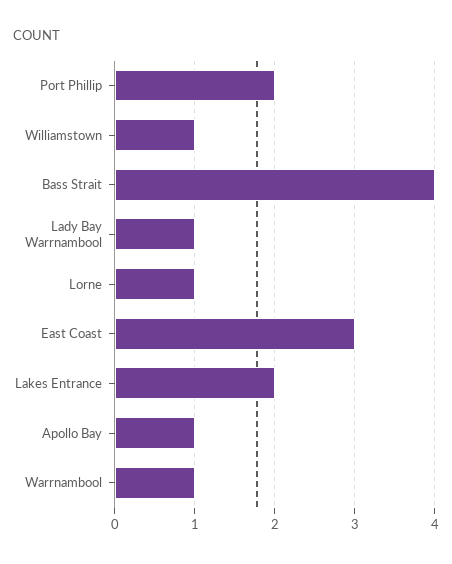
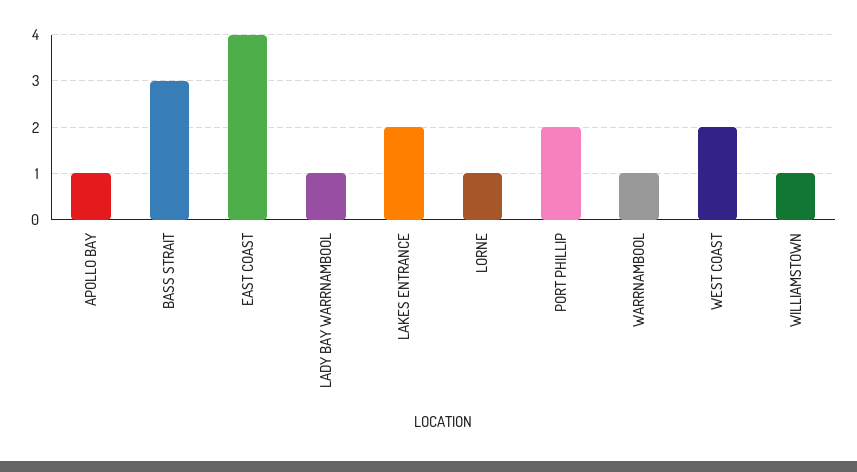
  {
    "Port Phillip": 2,
    "Williamstown": 1,
-   "Bass Strait": 4,
+   "Bass Strait": 3,
    "Lady Bay Warrnambool": 1,
    "Lorne": 1,
-   "East Coast": 3,
+   "East Coast": 4,
    "Lakes Entrance": 2,
    "Apollo Bay": 1,
-   "Warrnambool": 1
+   "Warrnambool": 1,
+   "WEST COAST": 2
  }

